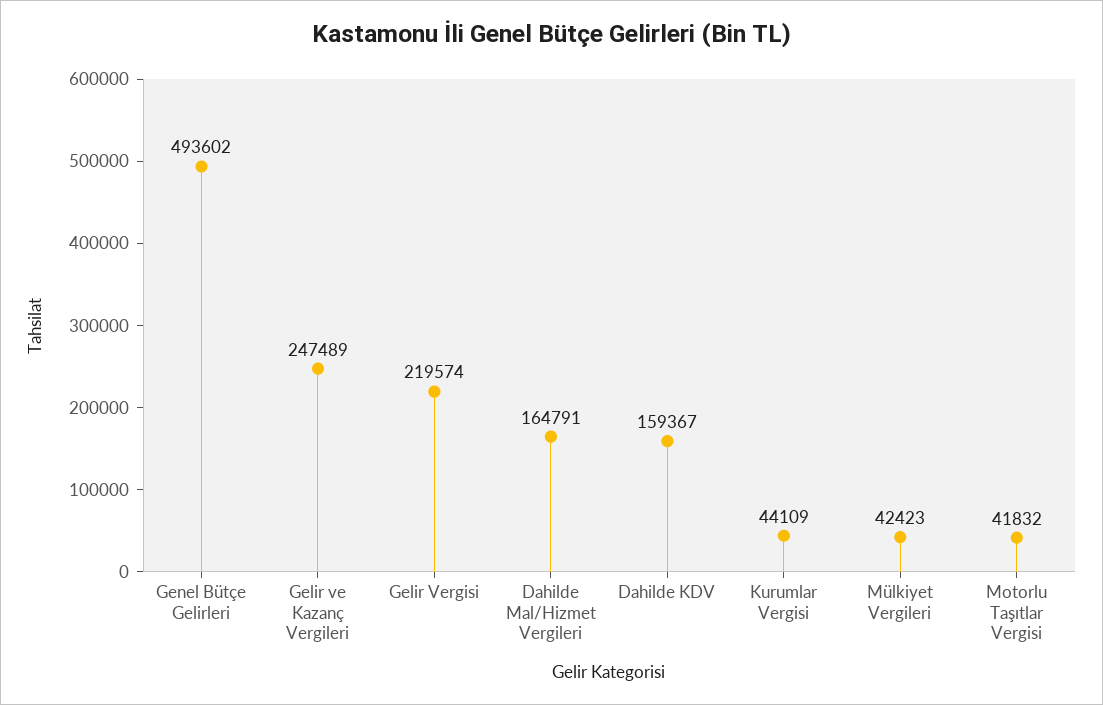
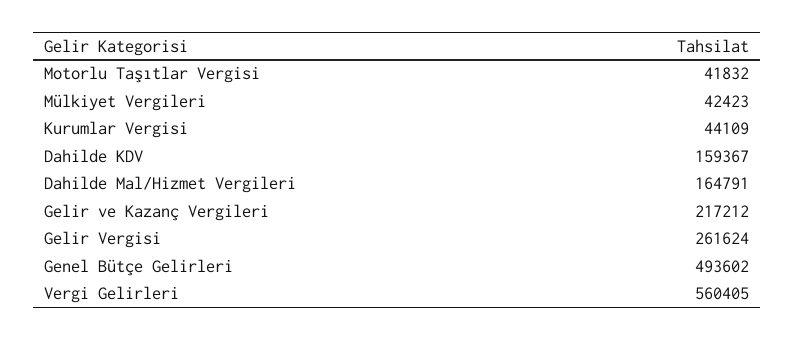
  {
    "Genel Bütçe Gelirleri": 493602,
-   "Gelir ve Kazanç Vergileri": 247489,
+   "Gelir ve Kazanç Vergileri": 217212,
-   "Gelir Vergisi": 219574,
+   "Gelir Vergisi": 261624,
    "Dahilde Mal/Hizmet Vergileri": 164791,
    "Dahilde KDV": 159367,
    "Kurumlar Vergisi": 44109,
    "Mülkiyet Vergileri": 42423,
-   "Motorlu Taşıtlar Vergisi": 41832
+   "Motorlu Taşıtlar Vergisi": 41832,
+   "Vergi Gelirleri": 560405
  }

